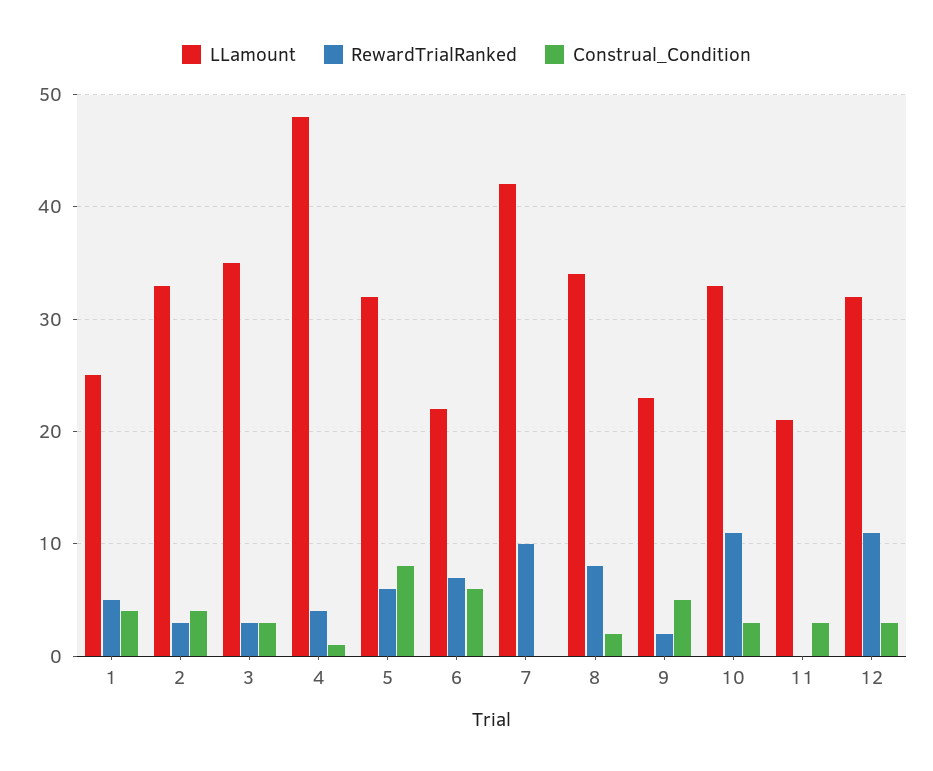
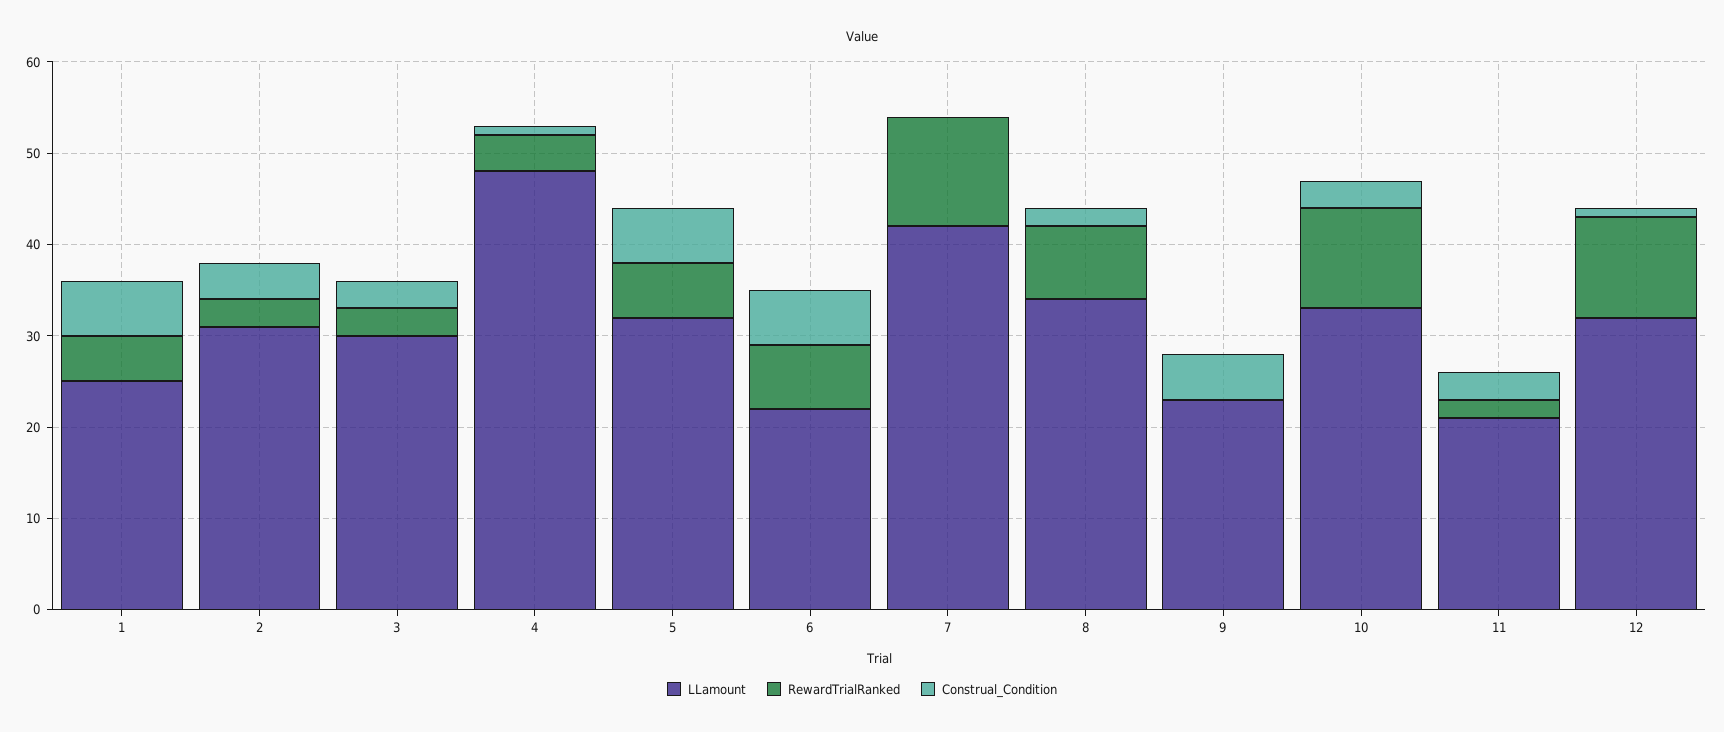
  {
    "LLamount": {
      "1": 25,
-     "2": 33,
+     "2": 31,
-     "3": 35,
+     "3": 30,
      "4": 48,
      "5": 32,
      "6": 22,
      "7": 42,
      "8": 34,
      "9": 23,
      "10": 33,
      "11": 21,
      "12": 32
    },
    "RewardTrialRanked": {
      "1": 5,
      "2": 3,
      "3": 3,
      "4": 4,
      "5": 6,
      "6": 7,
-     "7": 10,
+     "7": 12,
      "8": 8,
-     "9": 2,
+     "9": 0,
      "10": 11,
-     "11": 0,
+     "11": 2,
      "12": 11
    },
    "Construal_Condition": {
-     "1": 4,
+     "1": 6,
      "2": 4,
      "3": 3,
      "4": 1,
-     "5": 8,
+     "5": 6,
      "6": 6,
      "7": 0,
      "8": 2,
      "9": 5,
      "10": 3,
      "11": 3,
-     "12": 3
+     "12": 1
    }
  }

